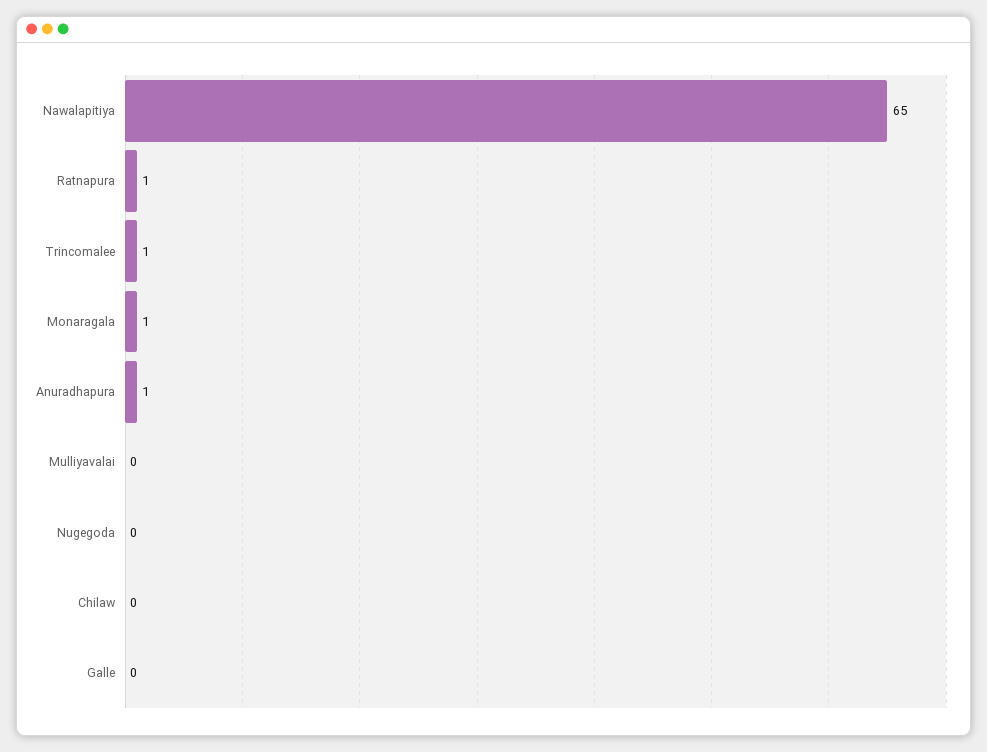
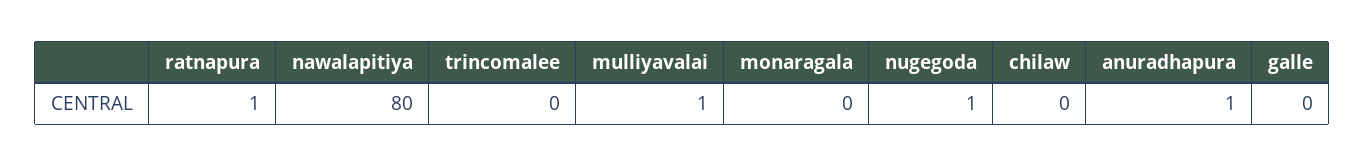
  {
-   "Nawalapitiya": 65,
+   "Nawalapitiya": 80,
    "Ratnapura": 1,
-   "Trincomalee": 1,
+   "Trincomalee": 0,
-   "Monaragala": 1,
+   "Monaragala": 0,
    "Anuradhapura": 1,
-   "Mulliyavalai": 0,
+   "Mulliyavalai": 1,
-   "Nugegoda": 0,
+   "Nugegoda": 1,
    "Chilaw": 0,
    "Galle": 0
  }

